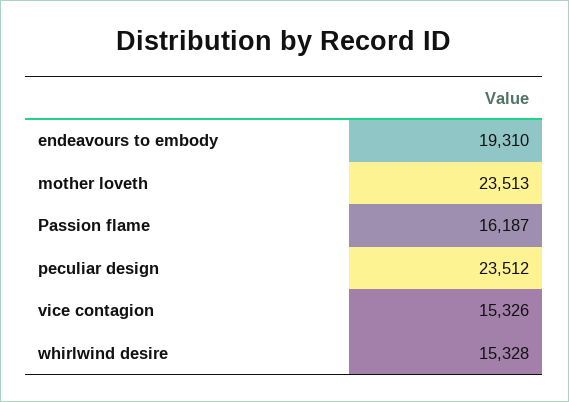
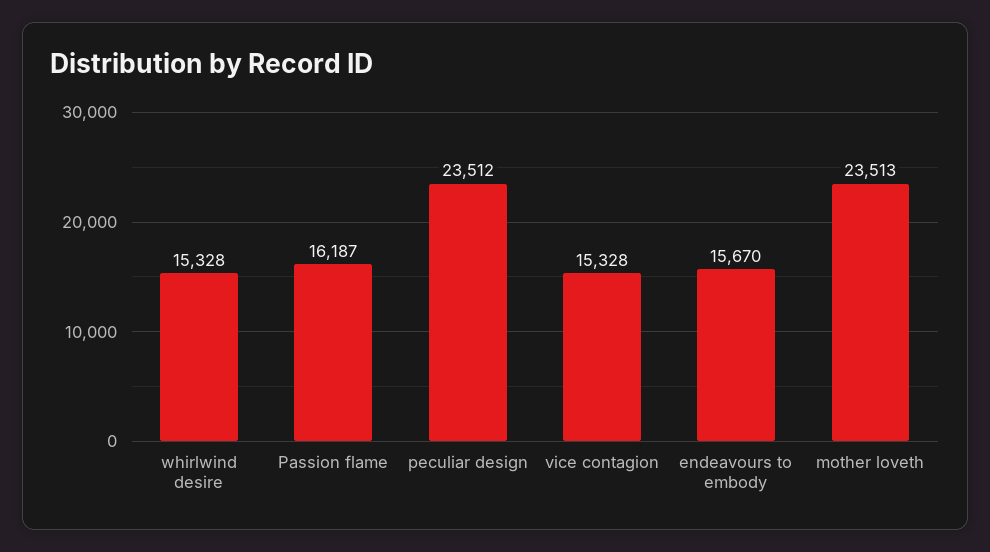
  {
-   "endeavours to embody": 19310,
+   "endeavours to embody": 15670,
    "mother loveth": 23513,
    "Passion flame": 16187,
    "peculiar design": 23512,
-   "vice contagion": 15326,
+   "vice contagion": 15328,
    "whirlwind desire": 15328
  }

